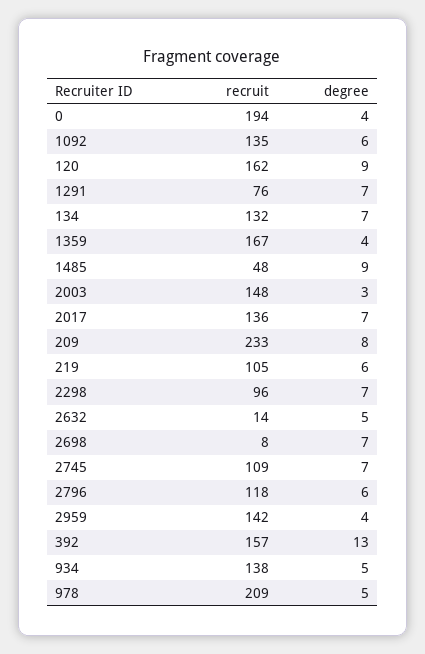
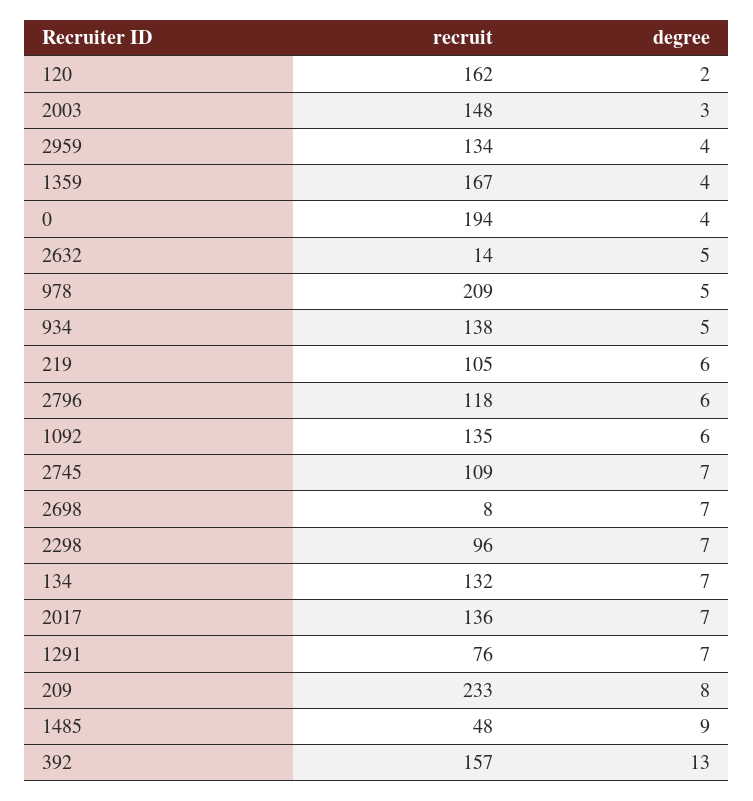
  {
    "recruit": {
      "0": 194,
      "1092": 135,
      "120": 162,
      "1291": 76,
      "134": 132,
      "1359": 167,
      "1485": 48,
      "2003": 148,
      "2017": 136,
      "209": 233,
      "219": 105,
      "2298": 96,
      "2632": 14,
      "2698": 8,
      "2745": 109,
      "2796": 118,
-     "2959": 142,
+     "2959": 134,
      "392": 157,
      "934": 138,
      "978": 209
    },
    "degree": {
      "0": 4,
      "1092": 6,
-     "120": 9,
+     "120": 2,
      "1291": 7,
      "134": 7,
      "1359": 4,
      "1485": 9,
      "2003": 3,
      "2017": 7,
      "209": 8,
      "219": 6,
      "2298": 7,
      "2632": 5,
      "2698": 7,
      "2745": 7,
      "2796": 6,
      "2959": 4,
      "392": 13,
      "934": 5,
      "978": 5
    }
  }

